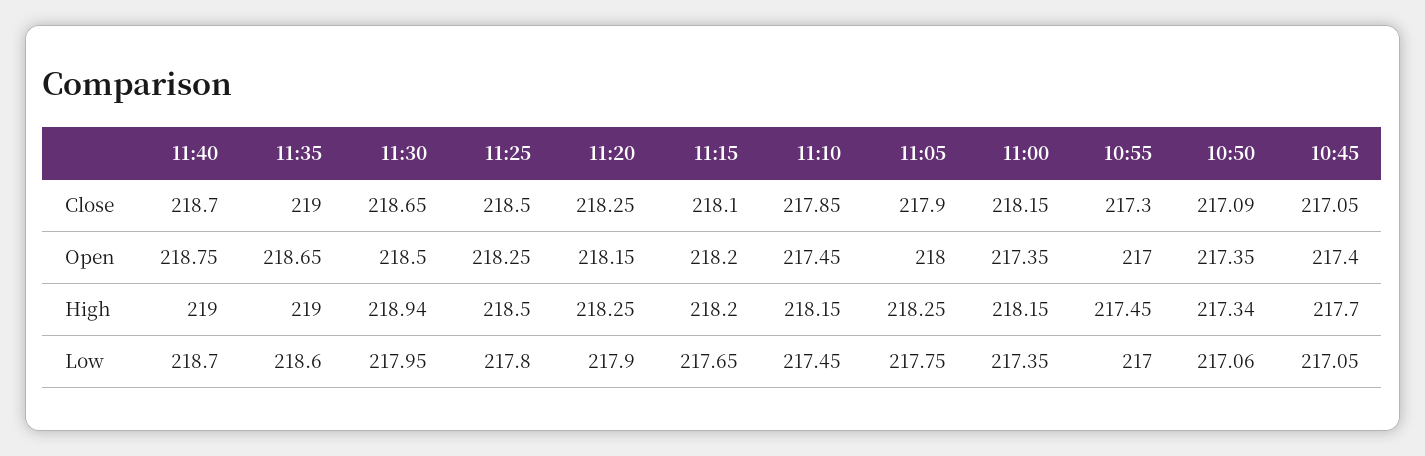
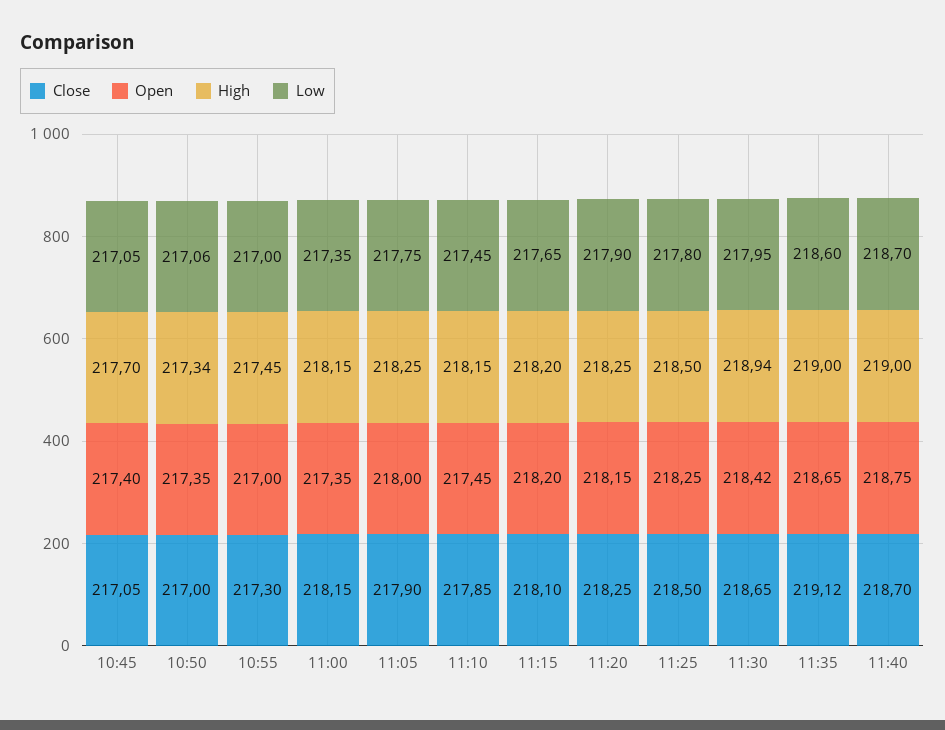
  {
    "Close": {
      "11:40": 218.7,
-     "11:35": 219,
+     "11:35": 219.12,
      "11:30": 218.65,
      "11:25": 218.5,
      "11:20": 218.25,
      "11:15": 218.1,
      "11:10": 217.85,
      "11:05": 217.9,
      "11:00": 218.15,
      "10:55": 217.3,
-     "10:50": 217.09,
+     "10:50": 217,
      "10:45": 217.05
    },
    "Open": {
      "11:40": 218.75,
      "11:35": 218.65,
-     "11:30": 218.5,
+     "11:30": 218.42,
      "11:25": 218.25,
      "11:20": 218.15,
      "11:15": 218.2,
      "11:10": 217.45,
      "11:05": 218,
      "11:00": 217.35,
      "10:55": 217,
      "10:50": 217.35,
      "10:45": 217.4
    },
    "High": {
      "11:40": 219,
      "11:35": 219,
      "11:30": 218.94,
      "11:25": 218.5,
      "11:20": 218.25,
      "11:15": 218.2,
      "11:10": 218.15,
      "11:05": 218.25,
      "11:00": 218.15,
      "10:55": 217.45,
      "10:50": 217.34,
      "10:45": 217.7
    },
    "Low": {
      "11:40": 218.7,
      "11:35": 218.6,
      "11:30": 217.95,
      "11:25": 217.8,
      "11:20": 217.9,
      "11:15": 217.65,
      "11:10": 217.45,
      "11:05": 217.75,
      "11:00": 217.35,
      "10:55": 217,
      "10:50": 217.06,
      "10:45": 217.05
    }
  }

